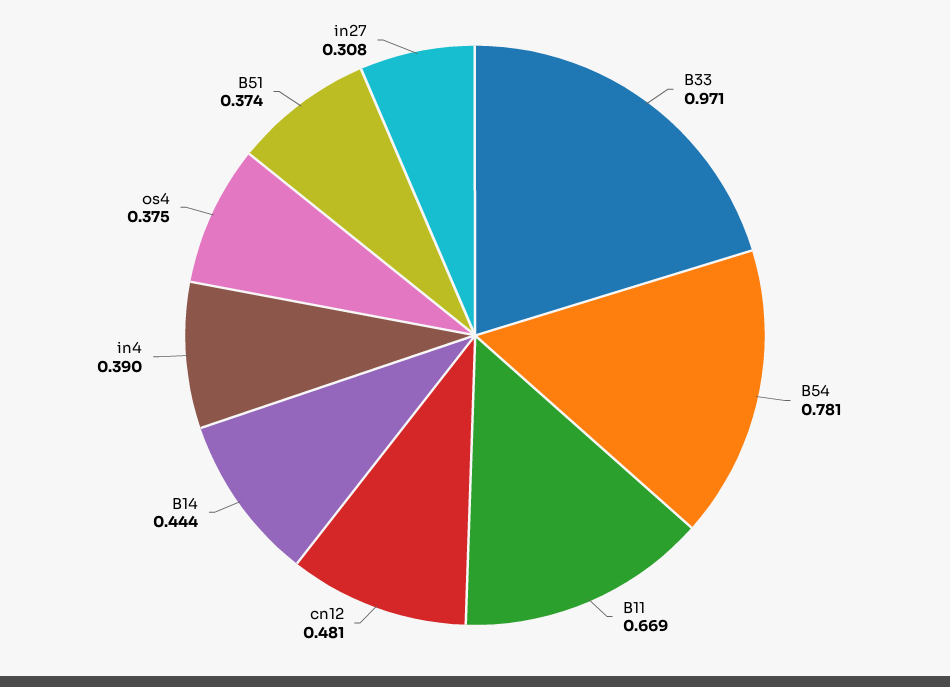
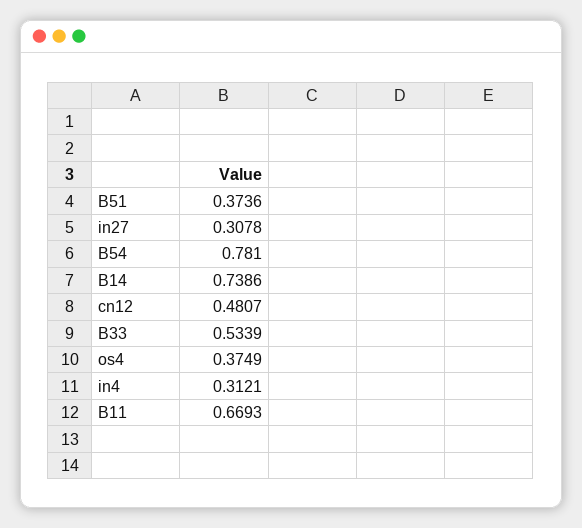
  {
-   "B33": 0.971,
+   "B33": 0.5339,
    "B54": 0.781,
    "B11": 0.6693,
    "cn12": 0.4807,
-   "B14": 0.444,
+   "B14": 0.7386,
-   "in4": 0.39,
+   "in4": 0.3121,
    "os4": 0.3749,
    "B51": 0.3736,
    "in27": 0.3078
  }

